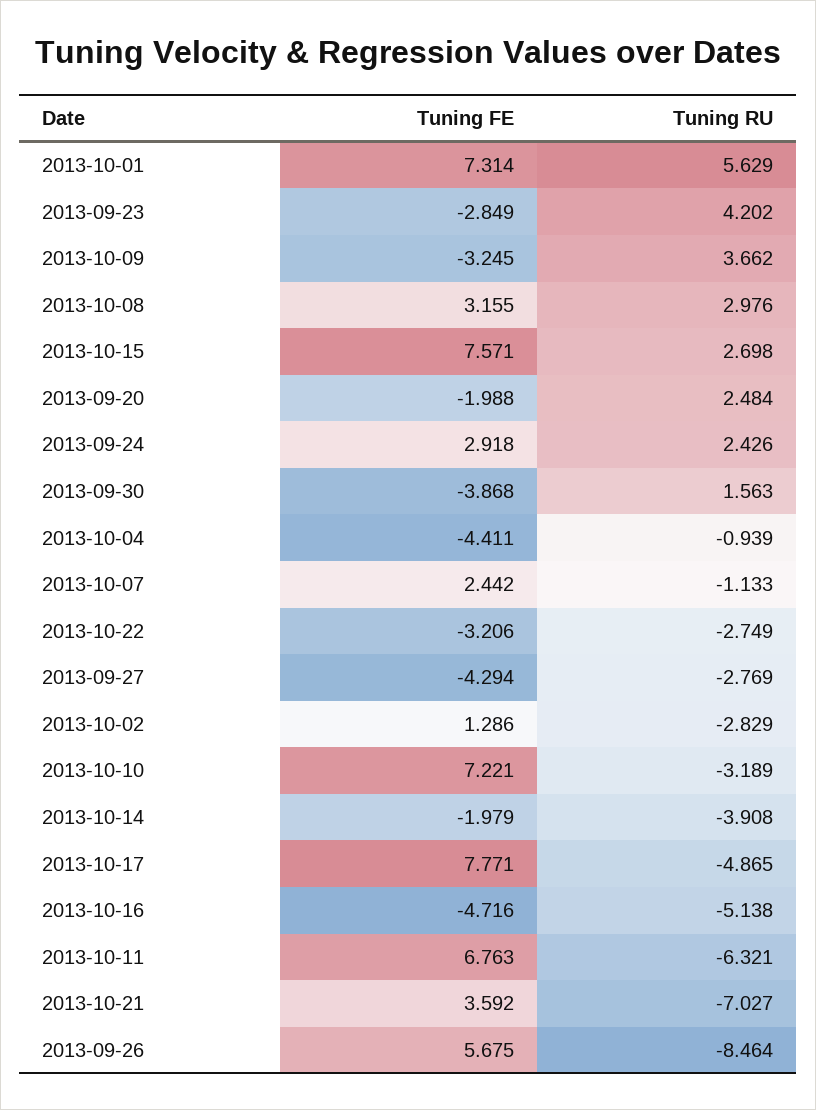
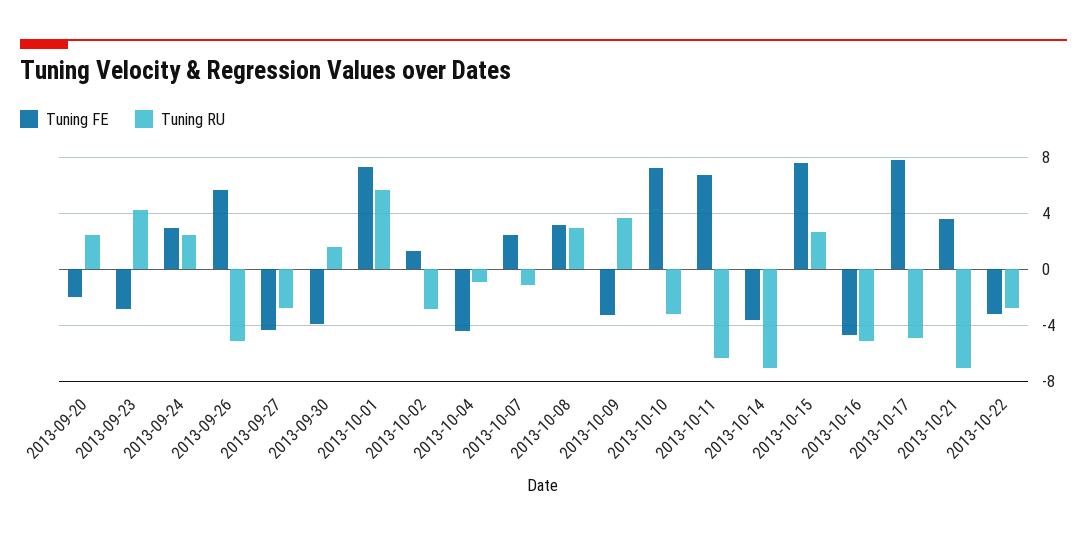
  {
    "Tuning FE": {
      "2013-10-01": 7.314,
      "2013-09-23": -2.849,
      "2013-10-09": -3.245,
      "2013-10-08": 3.155,
      "2013-10-15": 7.571,
      "2013-09-20": -1.988,
      "2013-09-24": 2.918,
      "2013-09-30": -3.868,
      "2013-10-04": -4.411,
      "2013-10-07": 2.442,
      "2013-10-22": -3.206,
      "2013-09-27": -4.294,
      "2013-10-02": 1.286,
      "2013-10-10": 7.221,
-     "2013-10-14": -1.979,
+     "2013-10-14": -3.5,
      "2013-10-17": 7.771,
      "2013-10-16": -4.716,
      "2013-10-11": 6.763,
      "2013-10-21": 3.592,
      "2013-09-26": 5.675
    },
    "Tuning RU": {
      "2013-10-01": 5.629,
      "2013-09-23": 4.202,
      "2013-10-09": 3.662,
      "2013-10-08": 2.976,
      "2013-10-15": 2.698,
      "2013-09-20": 2.484,
      "2013-09-24": 2.426,
      "2013-09-30": 1.563,
      "2013-10-04": -0.939,
      "2013-10-07": -1.133,
      "2013-10-22": -2.749,
      "2013-09-27": -2.769,
      "2013-10-02": -2.829,
      "2013-10-10": -3.189,
-     "2013-10-14": -3.908,
+     "2013-10-14": -7,
      "2013-10-17": -4.865,
      "2013-10-16": -5.138,
      "2013-10-11": -6.321,
      "2013-10-21": -7.027,
-     "2013-09-26": -8.464
+     "2013-09-26": -5
    }
  }

